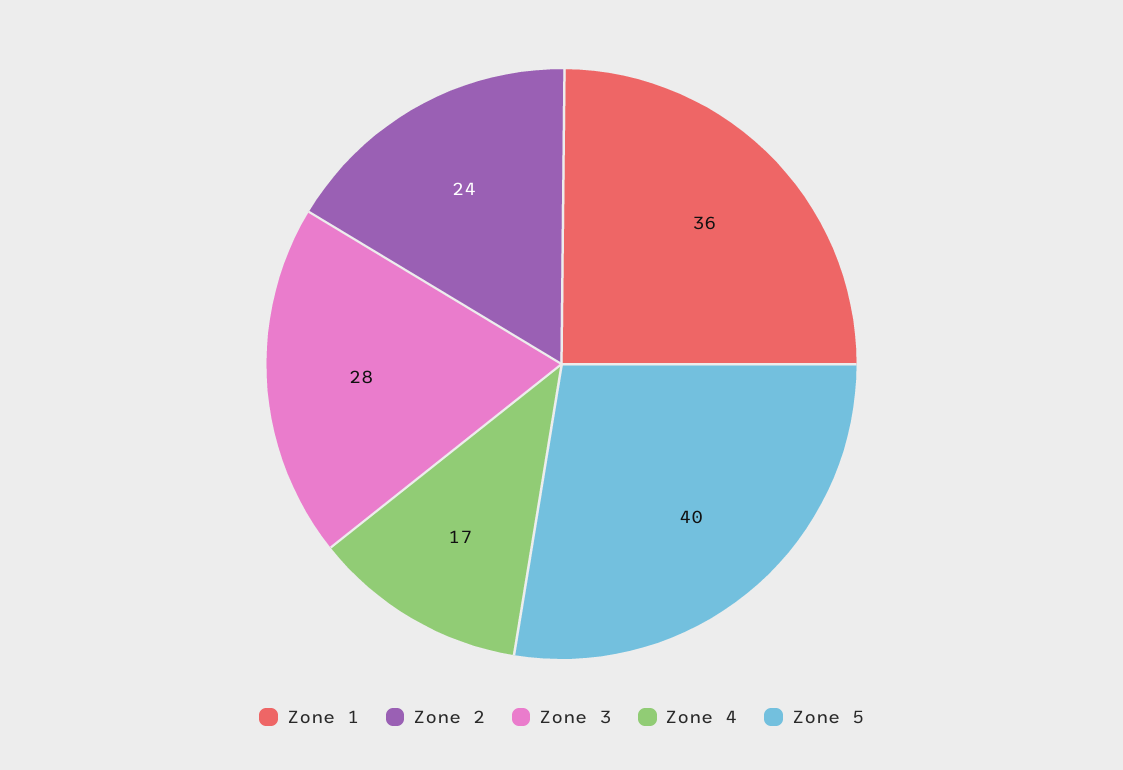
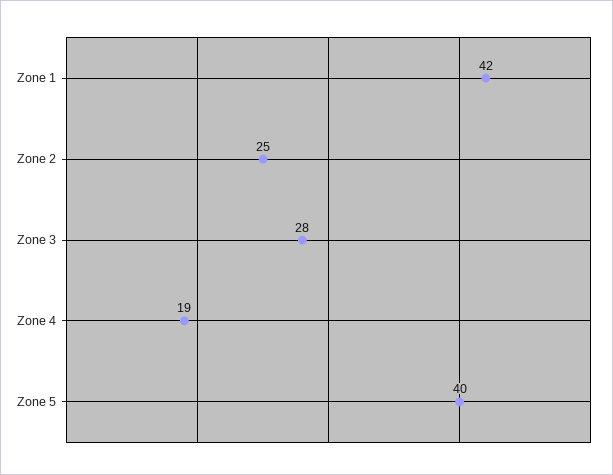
  {
-   "Zone 1": 36,
+   "Zone 1": 42,
-   "Zone 2": 24,
+   "Zone 2": 25,
    "Zone 3": 28,
-   "Zone 4": 17,
+   "Zone 4": 19,
    "Zone 5": 40
  }

